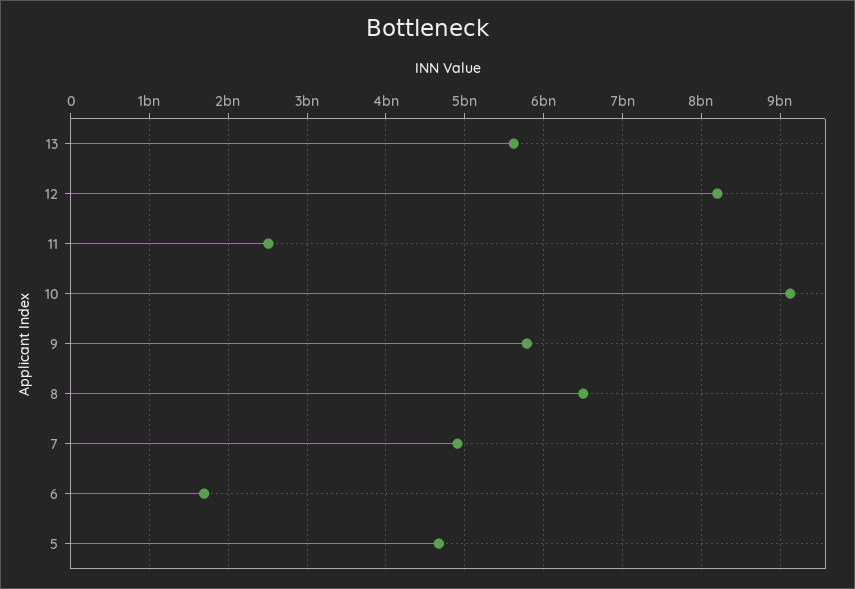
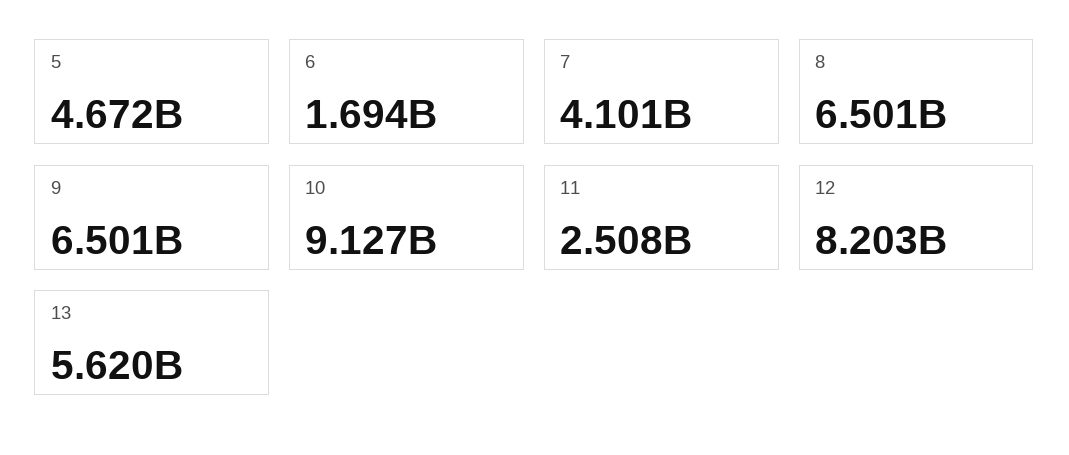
  {
    "13": 5620000000,
    "12": 8203000000,
    "11": 2508000000,
    "10": 9127000000,
-   "9": 5800000000,
+   "9": 6501000000,
    "8": 6501000000,
-   "7": 4900000000,
+   "7": 4101000000,
    "6": 1694000000,
    "5": 4672000000
  }

